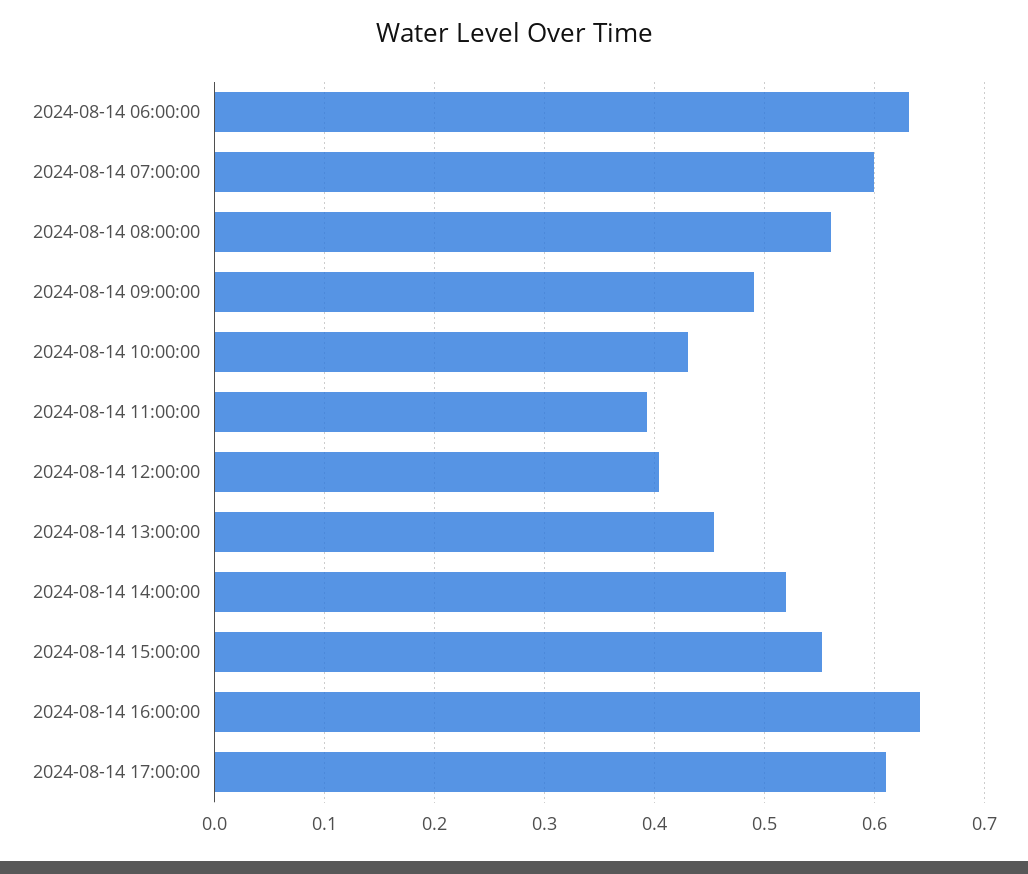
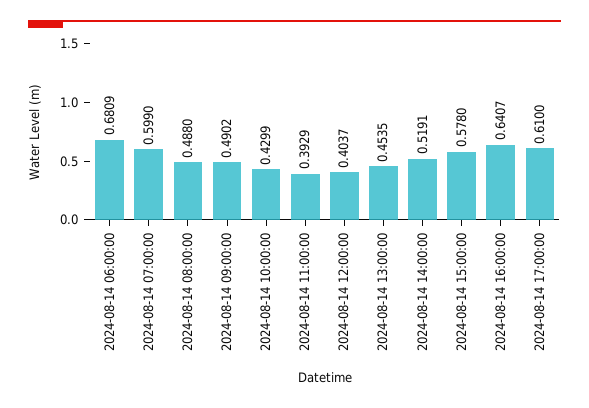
  {
-   "2024-08-14 06:00:00": 0.63,
+   "2024-08-14 06:00:00": 0.6809,
    "2024-08-14 07:00:00": 0.599,
-   "2024-08-14 08:00:00": 0.56,
+   "2024-08-14 08:00:00": 0.488,
    "2024-08-14 09:00:00": 0.4902,
    "2024-08-14 10:00:00": 0.4299,
    "2024-08-14 11:00:00": 0.3929,
    "2024-08-14 12:00:00": 0.4037,
    "2024-08-14 13:00:00": 0.4535,
    "2024-08-14 14:00:00": 0.5191,
-   "2024-08-14 15:00:00": 0.55,
+   "2024-08-14 15:00:00": 0.578,
    "2024-08-14 16:00:00": 0.6407,
    "2024-08-14 17:00:00": 0.61
  }

